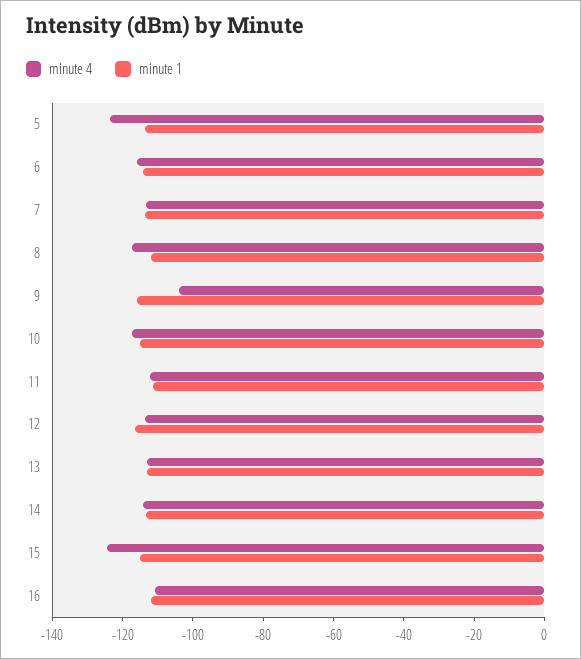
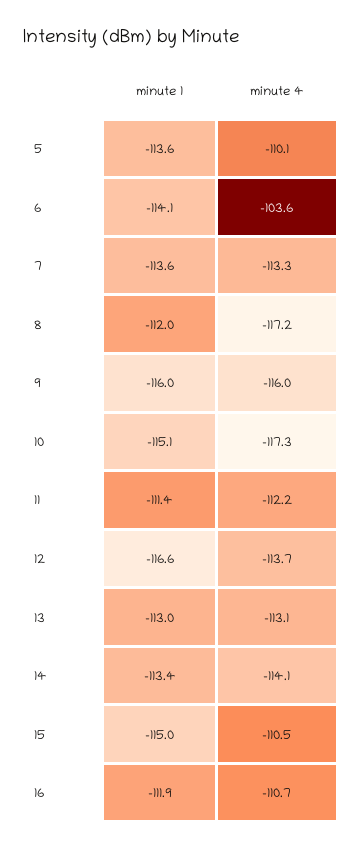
  {
    "minute 4": {
-     "5": -125,
+     "5": -110.1,
-     "6": -115,
+     "6": -103.6,
      "7": -113.3,
      "8": -117.2,
-     "9": -105,
+     "9": -116,
      "10": -117.3,
      "11": -112.2,
      "12": -113.7,
      "13": -113.1,
      "14": -114.1,
-     "15": -125,
+     "15": -110.5,
      "16": -110.7
    },
    "minute 1": {
      "5": -113.6,
      "6": -114.1,
      "7": -113.6,
      "8": -112,
      "9": -116,
      "10": -115.1,
      "11": -111.4,
      "12": -116.6,
      "13": -113,
      "14": -113.4,
      "15": -115,
      "16": -111.9
    }
  }

